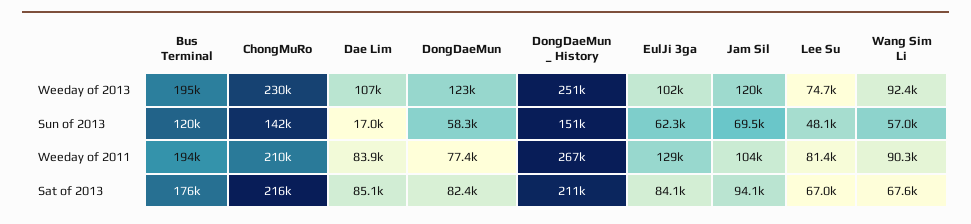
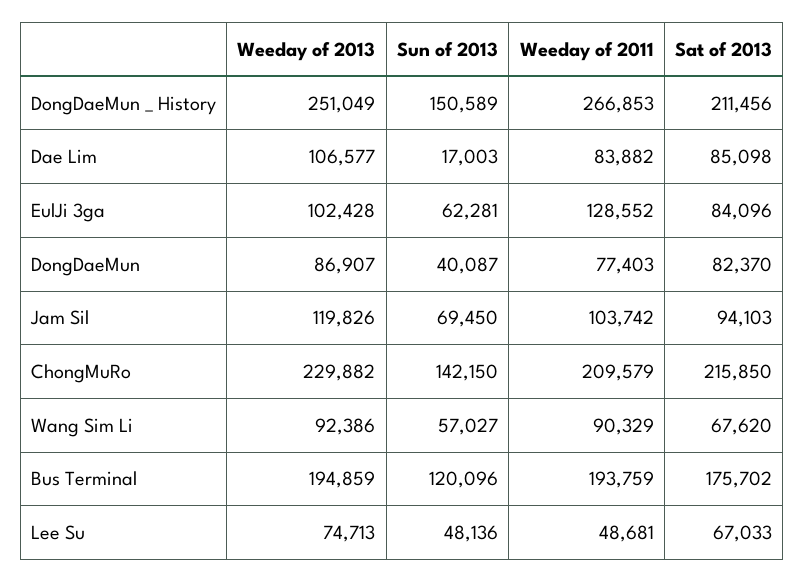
  {
    "Bus Terminal": {
      "Weeday of 2013": 194859,
      "Sun of 2013": 120096,
      "Weeday of 2011": 193759,
      "Sat of 2013": 175702
    },
    "ChongMuRo": {
      "Weeday of 2013": 229882,
      "Sun of 2013": 142150,
      "Weeday of 2011": 209579,
      "Sat of 2013": 215850
    },
    "Dae Lim": {
      "Weeday of 2013": 106577,
      "Sun of 2013": 17003,
      "Weeday of 2011": 83882,
      "Sat of 2013": 85098
    },
    "DongDaeMun": {
-     "Weeday of 2013": 123000,
+     "Weeday of 2013": 86907,
-     "Sun of 2013": 58300,
+     "Sun of 2013": 40087,
      "Weeday of 2011": 77403,
      "Sat of 2013": 82370
    },
    "DongDaeMun _ History": {
      "Weeday of 2013": 251049,
      "Sun of 2013": 150589,
      "Weeday of 2011": 266853,
      "Sat of 2013": 211456
    },
    "EulJi 3ga": {
      "Weeday of 2013": 102428,
      "Sun of 2013": 62281,
      "Weeday of 2011": 128552,
      "Sat of 2013": 84096
    },
    "Jam Sil": {
      "Weeday of 2013": 119826,
      "Sun of 2013": 69450,
      "Weeday of 2011": 103742,
      "Sat of 2013": 94103
    },
    "Lee Su": {
      "Weeday of 2013": 74713,
      "Sun of 2013": 48136,
-     "Weeday of 2011": 81400,
+     "Weeday of 2011": 48681,
      "Sat of 2013": 67033
    },
    "Wang Sim Li": {
      "Weeday of 2013": 92386,
      "Sun of 2013": 57027,
      "Weeday of 2011": 90329,
      "Sat of 2013": 67620
    }
  }

